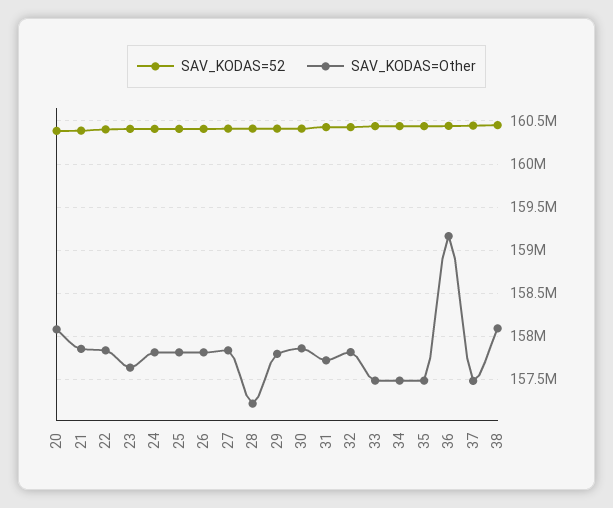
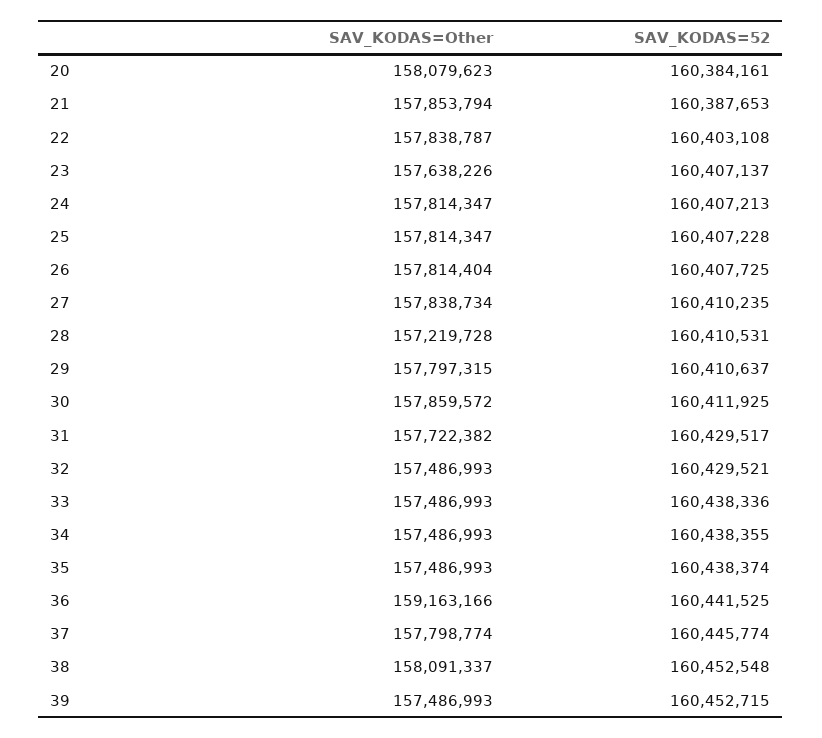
  {
    "SAV_KODAS=52": {
      "20": 160384161,
      "21": 160387653,
      "22": 160403108,
      "23": 160407137,
      "24": 160407213,
      "25": 160407228,
      "26": 160407725,
      "27": 160410235,
      "28": 160410531,
      "29": 160410637,
      "30": 160411925,
      "31": 160429517,
      "32": 160429521,
      "33": 160438336,
      "34": 160438355,
      "35": 160438374,
      "36": 160441525,
      "37": 160445774,
-     "38": 160452548
+     "38": 160452548,
+     "39": 160452715
    },
    "SAV_KODAS=Other": {
      "20": 158079623,
      "21": 157853794,
      "22": 157838787,
      "23": 157638226,
      "24": 157814347,
      "25": 157814347,
      "26": 157814404,
      "27": 157838734,
      "28": 157219728,
      "29": 157797315,
      "30": 157859572,
      "31": 157722382,
-     "32": 157800000,
+     "32": 157486993,
      "33": 157486993,
      "34": 157486993,
      "35": 157486993,
      "36": 159163166,
-     "37": 157500000,
+     "37": 157798774,
-     "38": 158091337
+     "38": 158091337,
+     "39": 157486993
    }
  }

